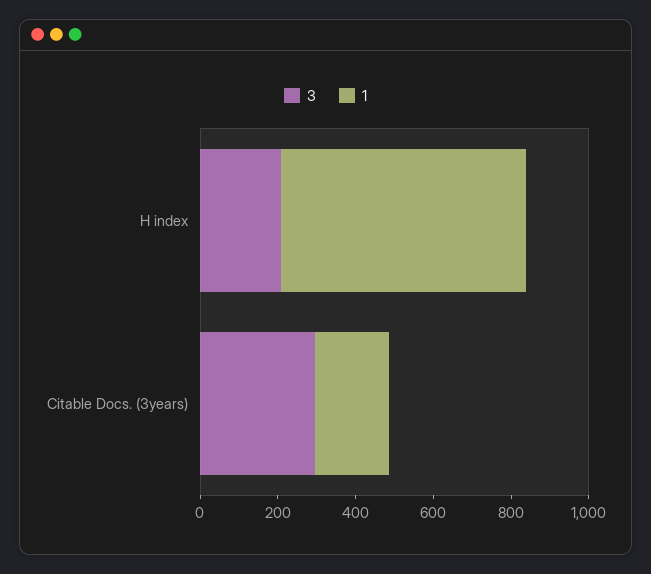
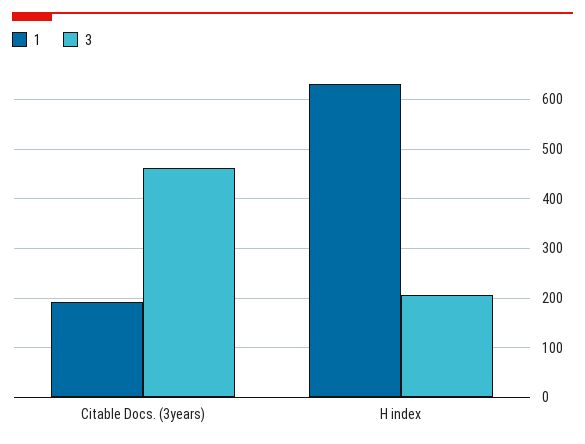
  {
    "3": {
      "H index": 200,
-     "Citable Docs. (3years)": 300
+     "Citable Docs. (3years)": 460
    },
    "1": {
      "H index": 640,
      "Citable Docs. (3years)": 200
    }
  }

